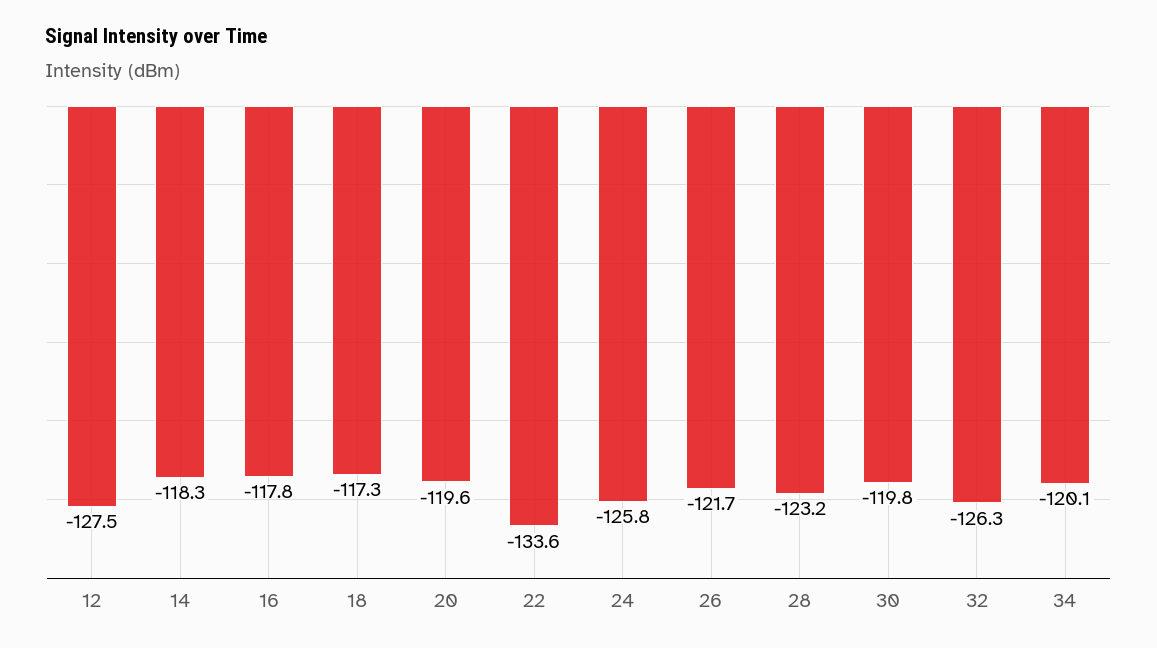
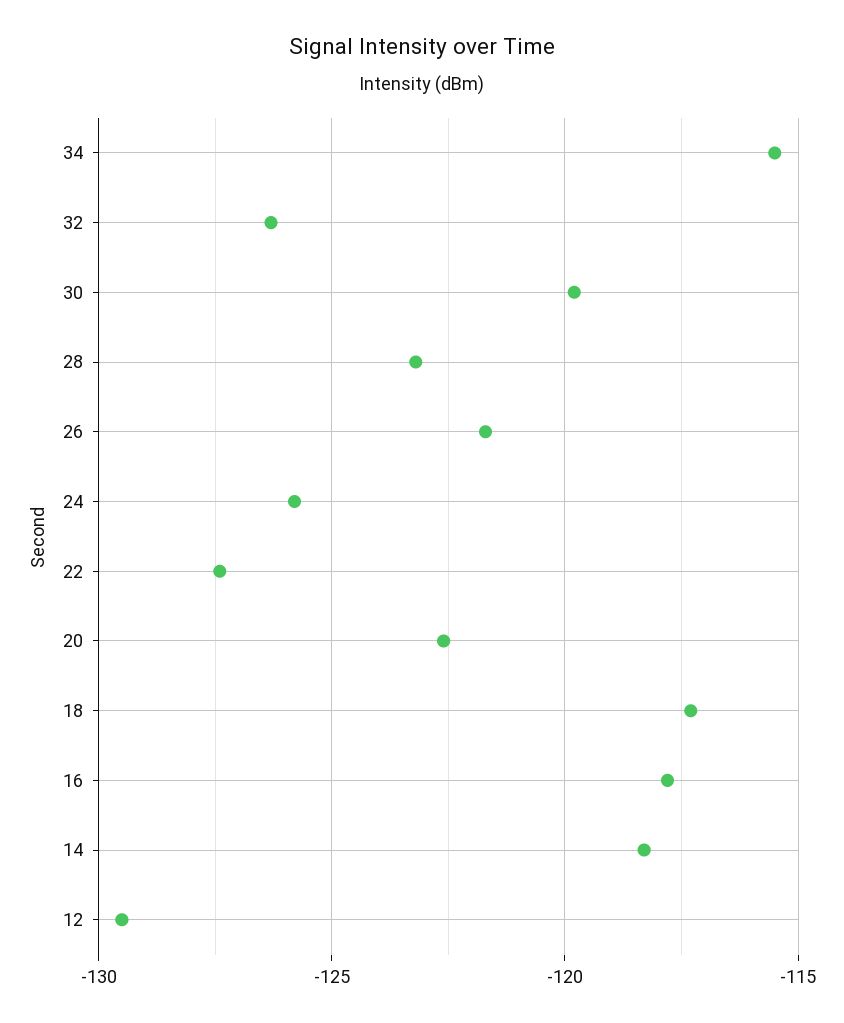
  {
-   "12": -127.5,
+   "12": -129.5,
    "14": -118.3,
    "16": -117.8,
    "18": -117.3,
-   "20": -119.6,
+   "20": -122.5,
-   "22": -133.6,
+   "22": -127.5,
    "24": -125.8,
    "26": -121.7,
    "28": -123.2,
    "30": -119.8,
    "32": -126.3,
-   "34": -120.1
+   "34": -115.5
  }

